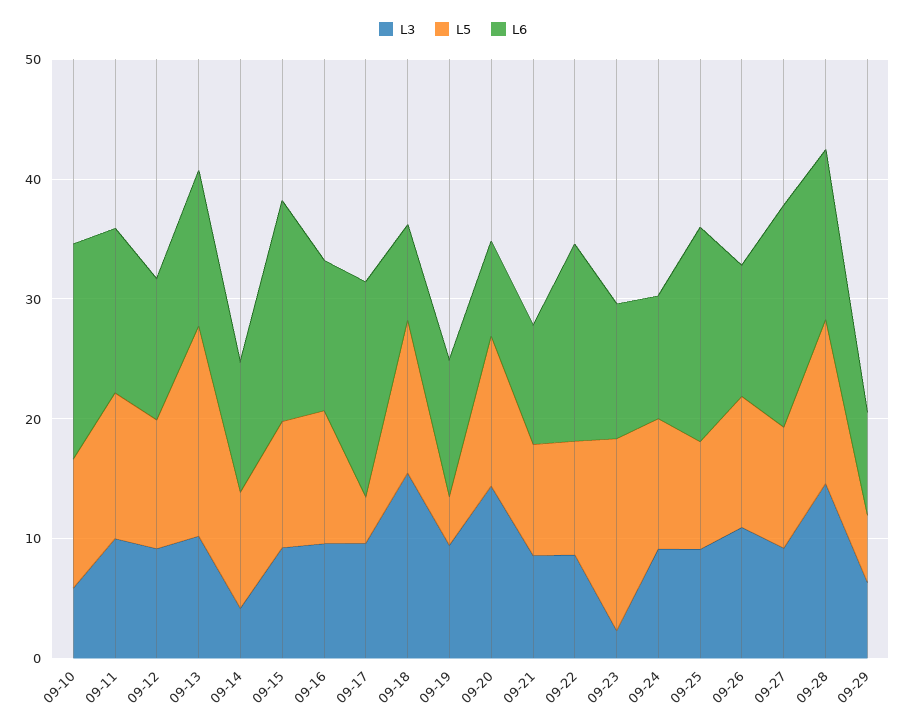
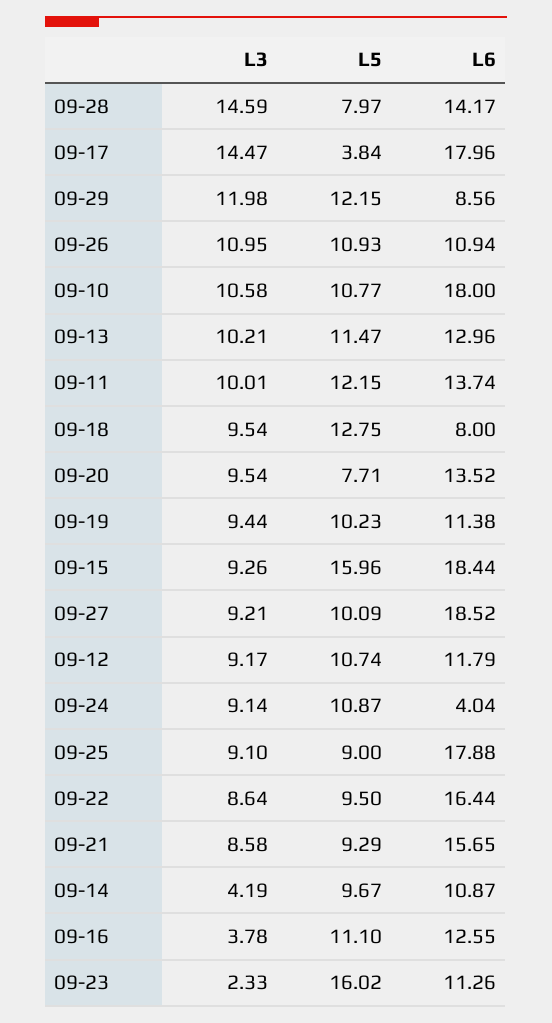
  {
    "L3": {
-     "09-10": 6,
+     "09-10": 10.58,
      "09-11": 10.01,
      "09-12": 9.17,
      "09-13": 10.21,
      "09-14": 4.19,
      "09-15": 9.26,
-     "09-16": 10,
+     "09-16": 3.78,
-     "09-17": 10,
+     "09-17": 14.47,
-     "09-18": 16,
+     "09-18": 9.54,
      "09-19": 9.44,
-     "09-20": 14,
+     "09-20": 9.54,
      "09-21": 8.58,
      "09-22": 8.64,
      "09-23": 2.33,
      "09-24": 9.14,
      "09-25": 9.1,
      "09-26": 10.95,
      "09-27": 9.21,
      "09-28": 14.59,
-     "09-29": 6
+     "09-29": 11.98
    },
    "L5": {
      "09-10": 10.77,
      "09-11": 12.15,
      "09-12": 10.74,
-     "09-13": 18,
+     "09-13": 11.47,
      "09-14": 9.67,
-     "09-15": 10,
+     "09-15": 15.96,
      "09-16": 11.1,
      "09-17": 3.84,
      "09-18": 12.75,
-     "09-19": 4,
+     "09-19": 10.23,
-     "09-20": 12,
+     "09-20": 7.71,
      "09-21": 9.29,
      "09-22": 9.5,
      "09-23": 16.02,
      "09-24": 10.87,
      "09-25": 9,
      "09-26": 10.93,
      "09-27": 10.09,
-     "09-28": 14,
+     "09-28": 7.97,
-     "09-29": 6
+     "09-29": 12.15
    },
    "L6": {
      "09-10": 18,
      "09-11": 13.74,
      "09-12": 11.79,
      "09-13": 12.96,
      "09-14": 10.87,
      "09-15": 18.44,
      "09-16": 12.55,
      "09-17": 17.96,
      "09-18": 8,
      "09-19": 11.38,
-     "09-20": 8,
+     "09-20": 13.52,
-     "09-21": 10,
+     "09-21": 15.65,
      "09-22": 16.44,
      "09-23": 11.26,
-     "09-24": 10,
+     "09-24": 4.04,
      "09-25": 17.88,
      "09-26": 10.94,
      "09-27": 18.52,
      "09-28": 14.17,
      "09-29": 8.56
    }
  }

